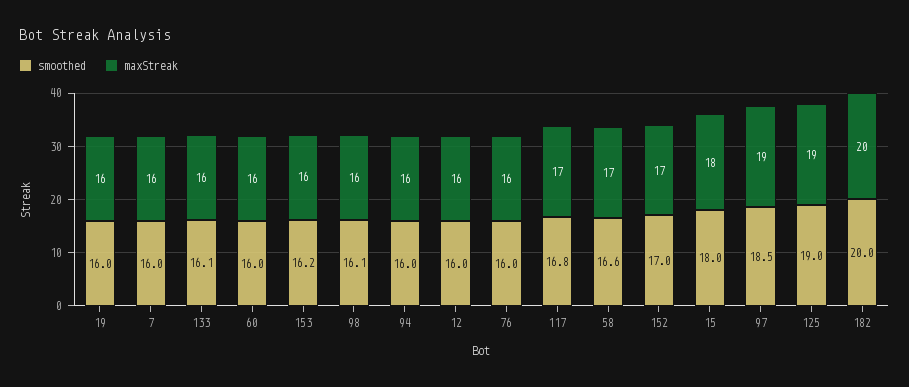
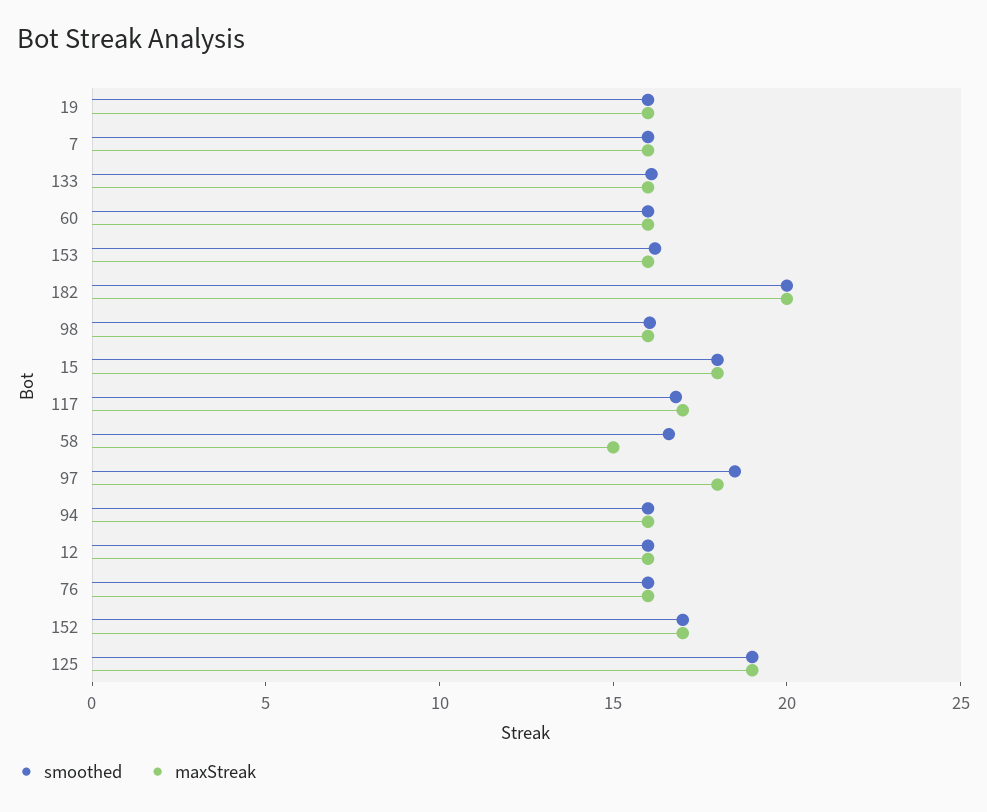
  {
    "smoothed": {
      "19": 16,
      "7": 16,
      "133": 16.1,
      "60": 16,
      "153": 16.2,
      "98": 16.1,
      "94": 16,
      "12": 16,
      "76": 16,
      "117": 16.8,
      "58": 16.6,
      "152": 17,
      "15": 18,
      "97": 18.5,
      "125": 19,
      "182": 20
    },
    "maxStreak": {
      "19": 16,
      "7": 16,
      "133": 16,
      "60": 16,
      "153": 16,
      "98": 16,
      "94": 16,
      "12": 16,
      "76": 16,
      "117": 17,
-     "58": 17,
+     "58": 15,
      "152": 17,
      "15": 18,
-     "97": 19,
+     "97": 18,
      "125": 19,
      "182": 20
    }
  }

